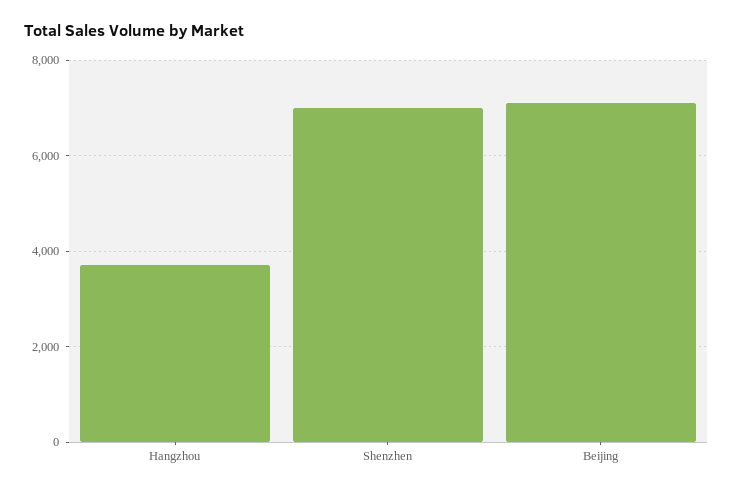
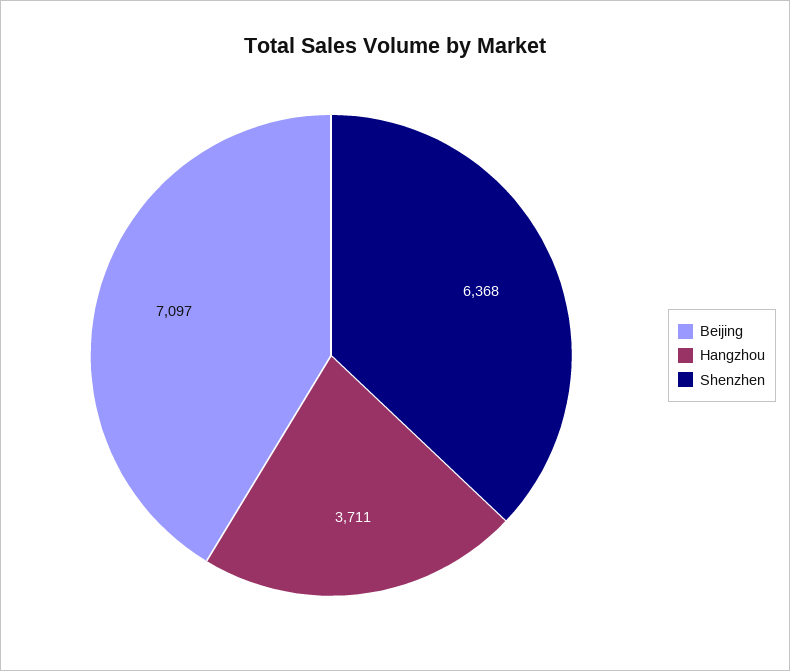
  {
    "Hangzhou": 3711,
-   "Shenzhen": 7000,
+   "Shenzhen": 6368,
    "Beijing": 7097
  }

